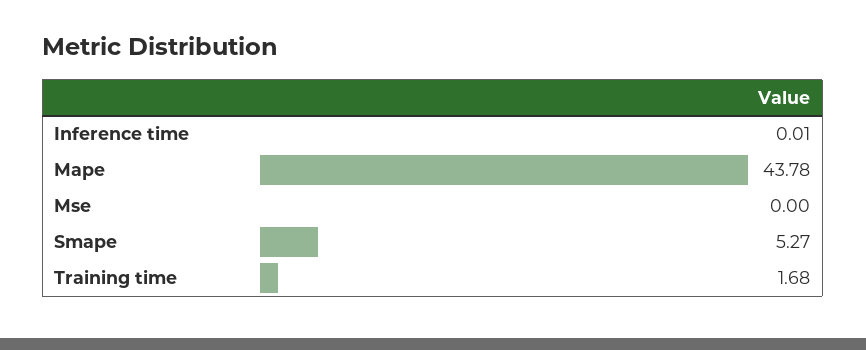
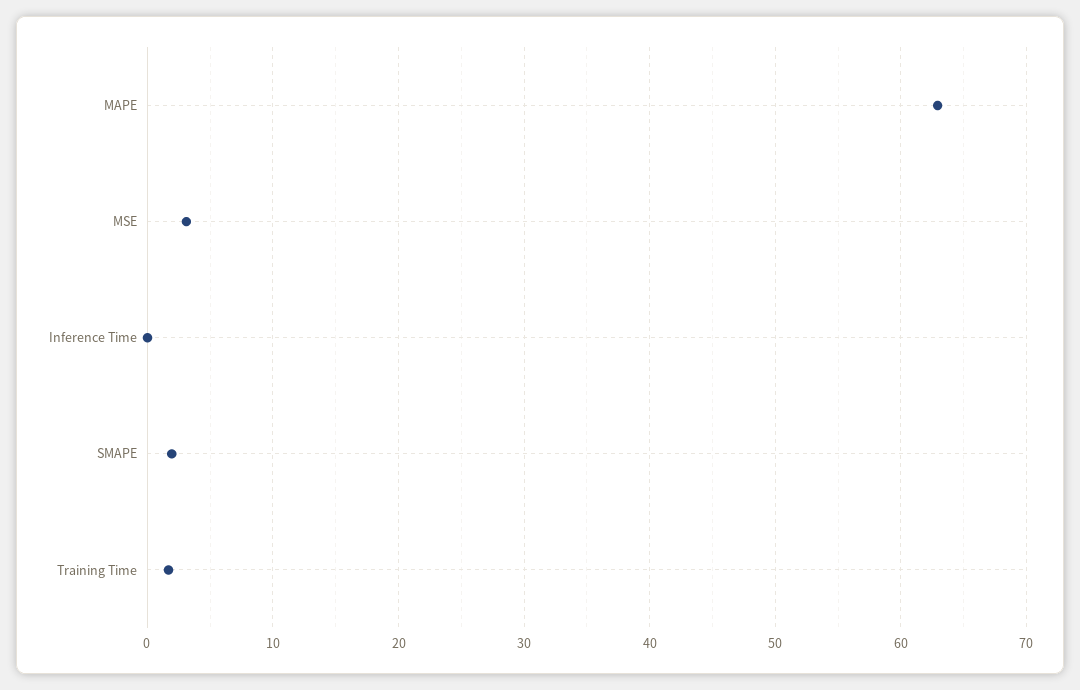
  {
    "Inference time": 0.01,
-   "Mape": 43.78,
+   "Mape": 63,
-   "Mse": 0,
+   "Mse": 3,
-   "Smape": 5.27,
+   "Smape": 2,
    "Training time": 1.68
  }

